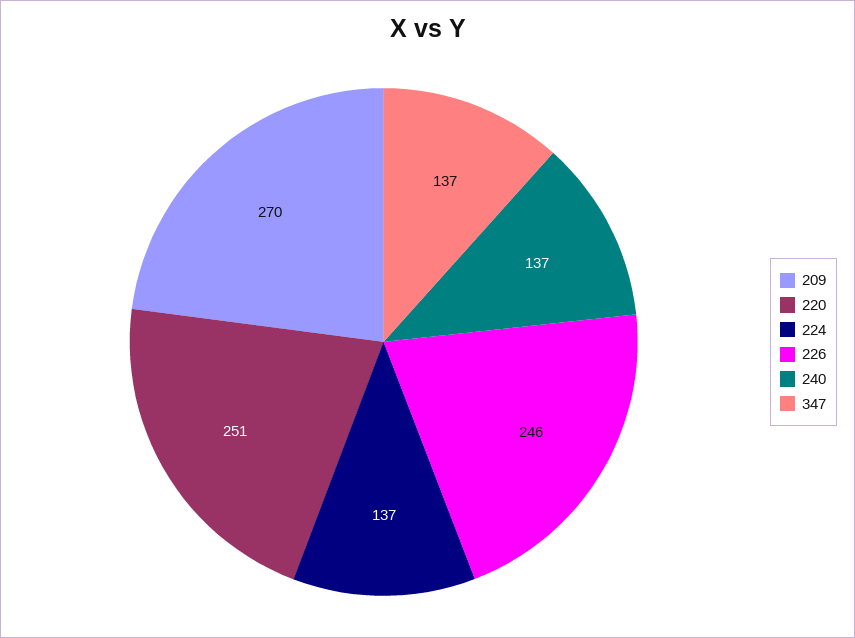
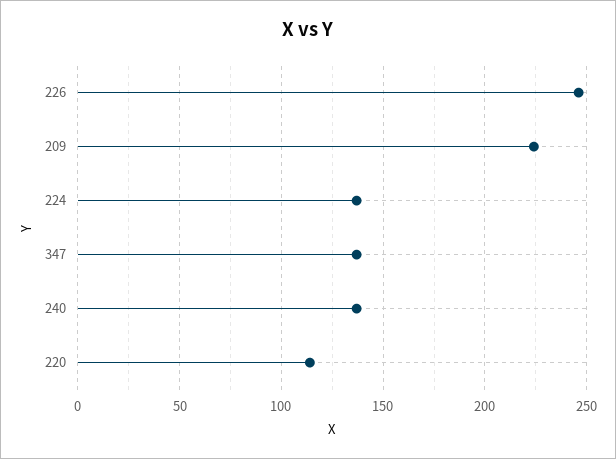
  {
-   "209": 270,
+   "209": 225,
-   "220": 251,
+   "220": 115,
    "224": 137,
    "226": 246,
    "240": 137,
    "347": 137
  }

